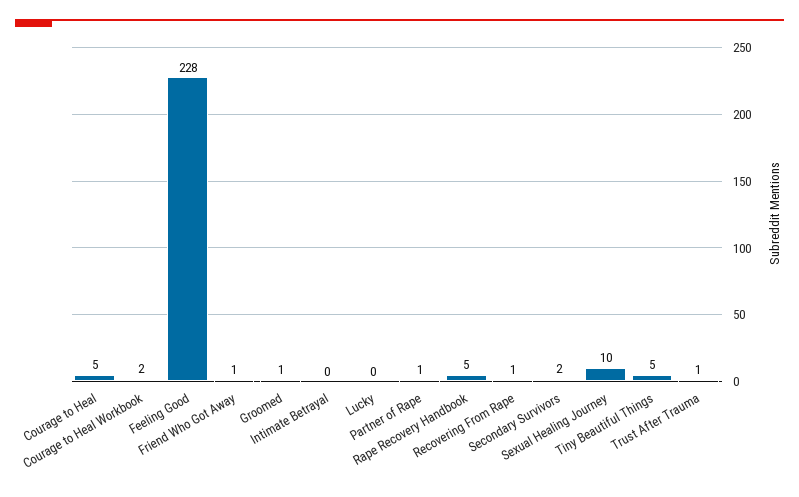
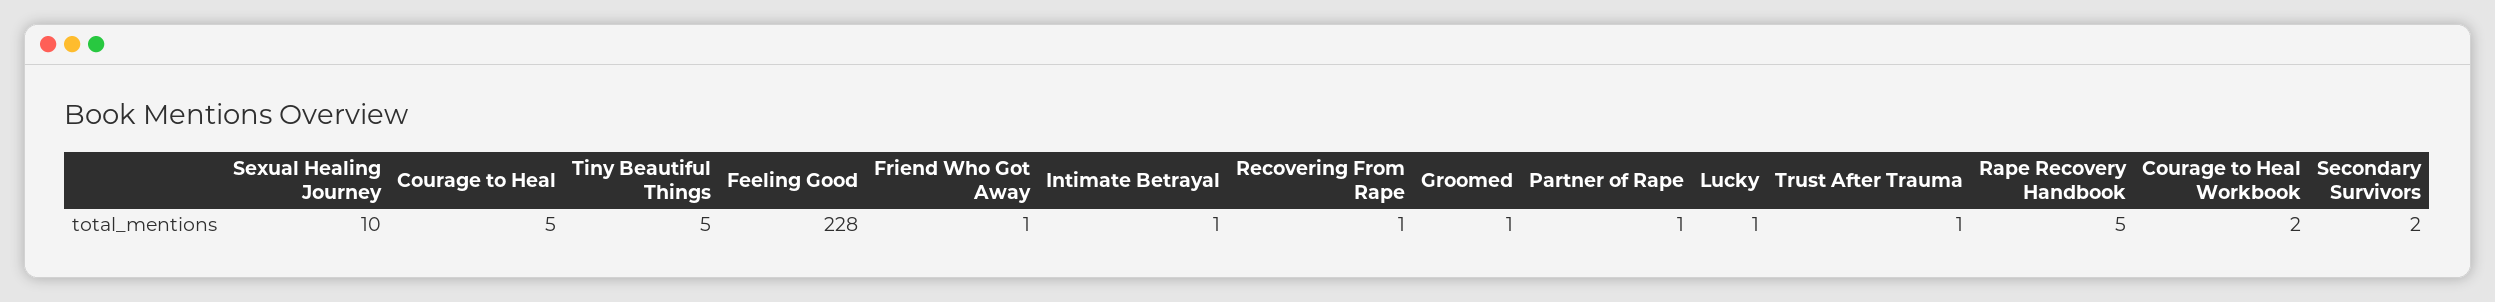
  {
    "Courage to Heal": 5,
    "Courage to Heal Workbook": 2,
    "Feeling Good": 228,
    "Friend Who Got Away": 1,
    "Groomed": 1,
-   "Intimate Betrayal": 0,
+   "Intimate Betrayal": 1,
-   "Lucky": 0,
+   "Lucky": 1,
    "Partner of Rape": 1,
    "Rape Recovery Handbook": 5,
    "Recovering From Rape": 1,
    "Secondary Survivors": 2,
    "Sexual Healing Journey": 10,
    "Tiny Beautiful Things": 5,
    "Trust After Trauma": 1
  }

